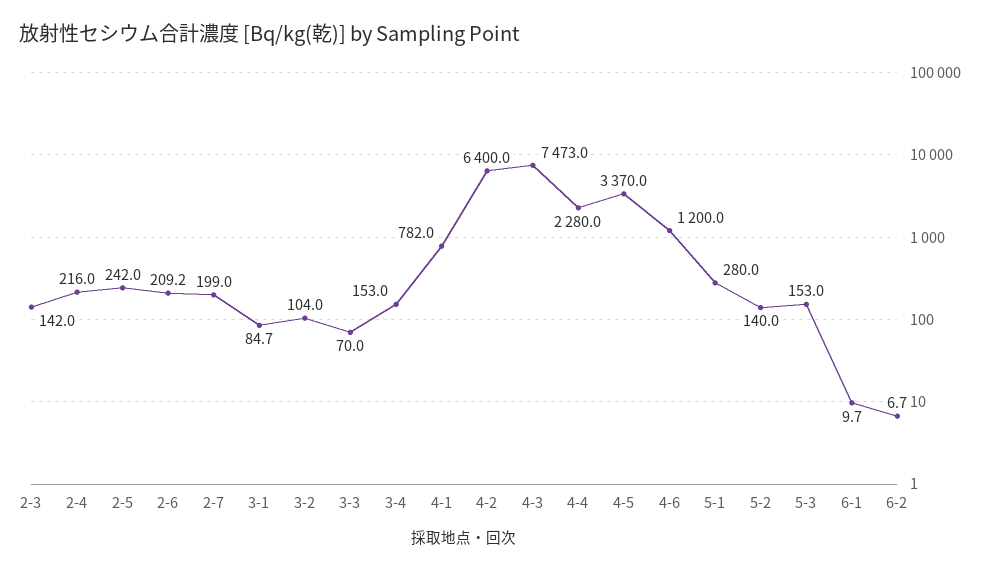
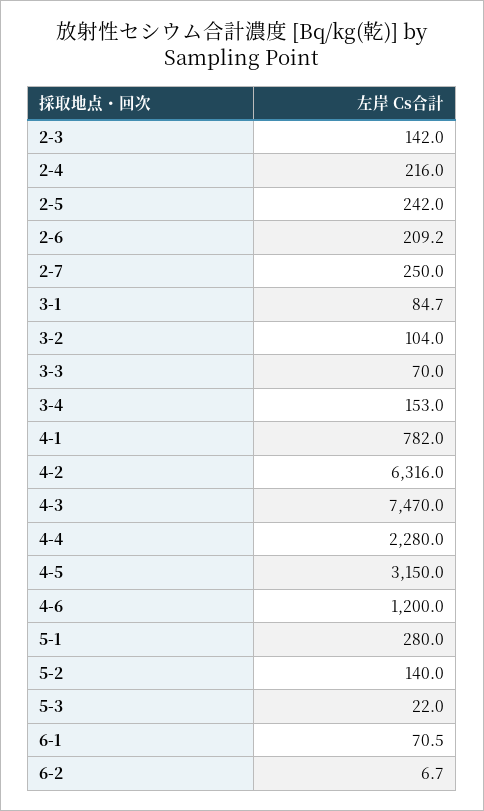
  {
    "2-3": 142,
    "2-4": 216,
    "2-5": 242,
    "2-6": 209.2,
-   "2-7": 199,
+   "2-7": 250,
    "3-1": 84.7,
    "3-2": 104,
    "3-3": 70,
    "3-4": 153,
    "4-1": 782,
-   "4-2": 6400,
+   "4-2": 6316,
-   "4-3": 7473,
+   "4-3": 7470,
    "4-4": 2280,
-   "4-5": 3370,
+   "4-5": 3150,
    "4-6": 1200,
    "5-1": 280,
    "5-2": 140,
-   "5-3": 153,
+   "5-3": 22,
-   "6-1": 9.7,
+   "6-1": 70.5,
    "6-2": 6.7
  }

